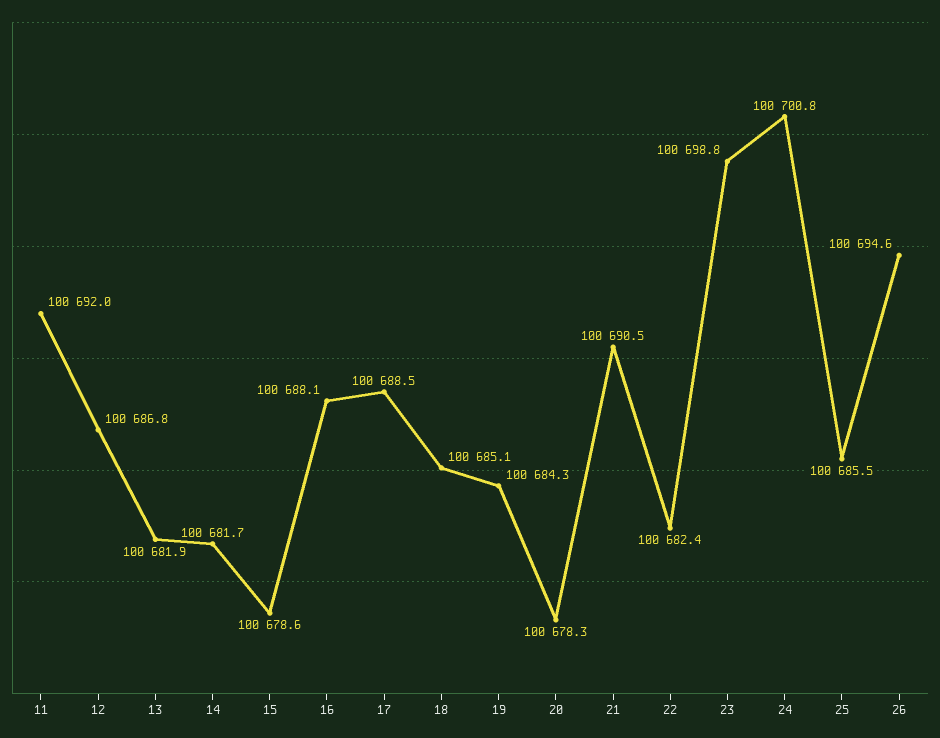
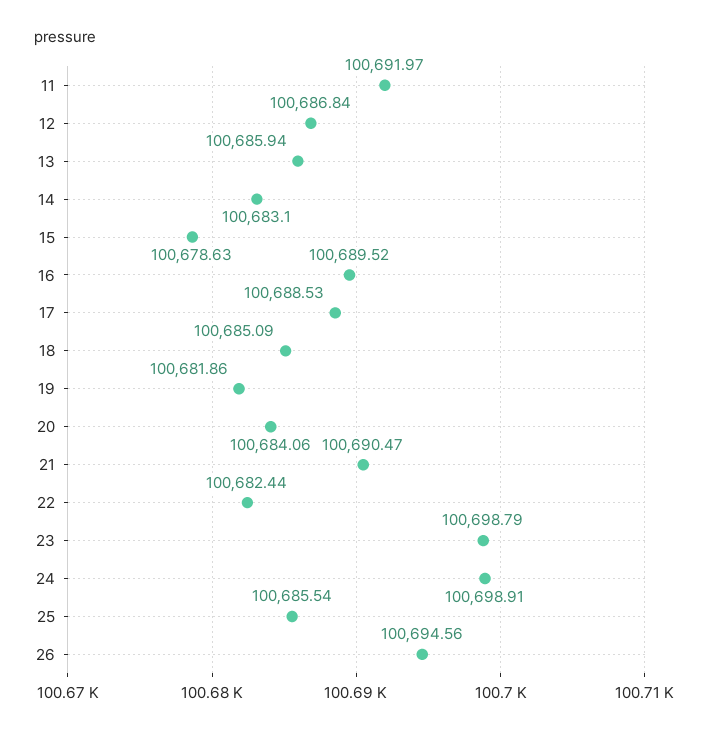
  {
    "11": 100691.97,
    "12": 100686.84,
-   "13": 100681.9,
+   "13": 100685.94,
-   "14": 100681.7,
+   "14": 100683.1,
    "15": 100678.63,
-   "16": 100688.1,
+   "16": 100689.52,
    "17": 100688.53,
    "18": 100685.09,
-   "19": 100684.3,
+   "19": 100681.86,
-   "20": 100678.3,
+   "20": 100684.06,
    "21": 100690.47,
    "22": 100682.44,
    "23": 100698.79,
-   "24": 100700.8,
+   "24": 100698.91,
    "25": 100685.54,
    "26": 100694.56
  }

